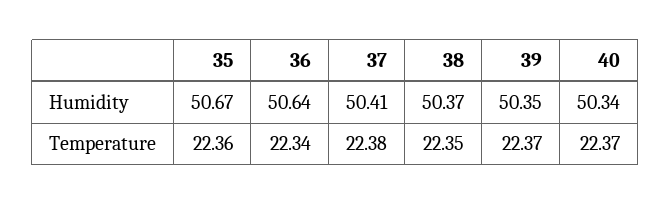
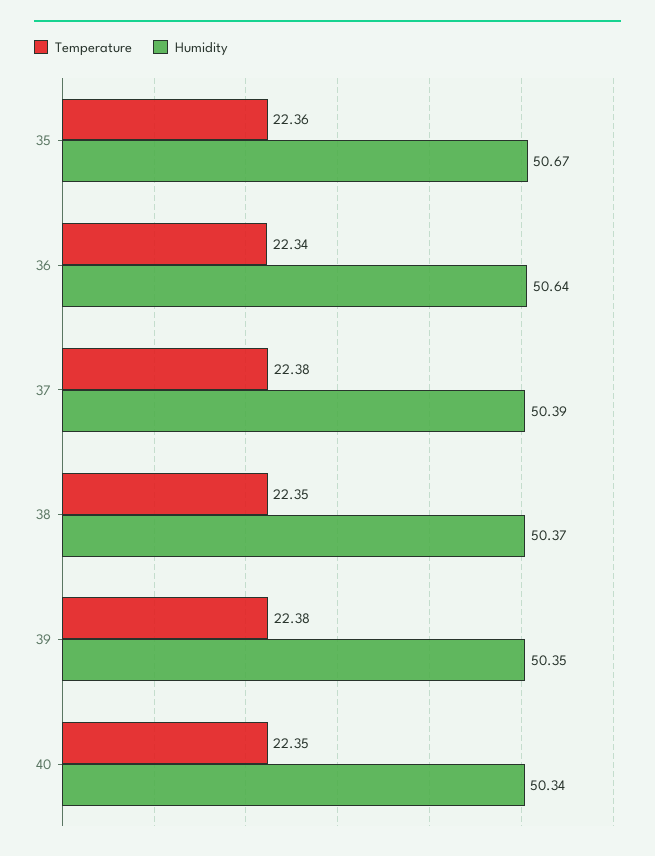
  {
    "Humidity": {
      "35": 50.67,
      "36": 50.64,
-     "37": 50.41,
+     "37": 50.39,
      "38": 50.37,
      "39": 50.35,
      "40": 50.34
    },
    "Temperature": {
      "35": 22.36,
      "36": 22.34,
      "37": 22.38,
      "38": 22.35,
-     "39": 22.37,
+     "39": 22.38,
-     "40": 22.37
+     "40": 22.35
    }
  }

